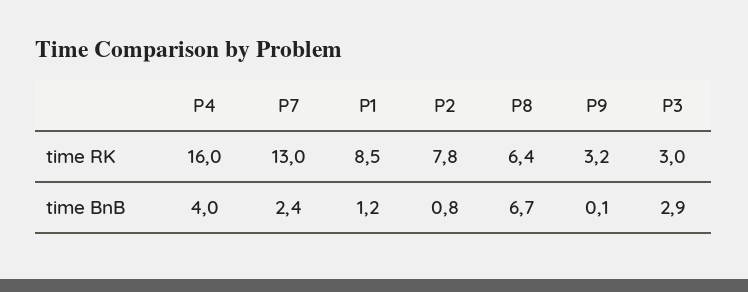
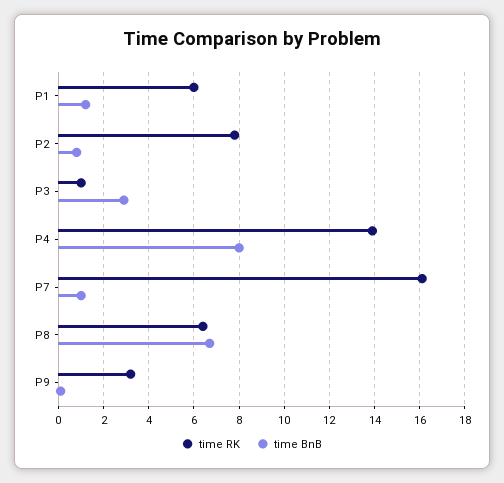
  {
    "time RK": {
-     "P4": 16,
+     "P4": 14,
-     "P7": 13,
+     "P7": 16,
-     "P1": 8.5,
+     "P1": 6,
      "P2": 7.8,
      "P8": 6.4,
      "P9": 3.2,
-     "P3": 3
+     "P3": 1
    },
    "time BnB": {
-     "P4": 4,
+     "P4": 8,
-     "P7": 2.4,
+     "P7": 1,
      "P1": 1.2,
      "P2": 0.8,
      "P8": 6.7,
      "P9": 0.1,
      "P3": 2.9
    }
  }

